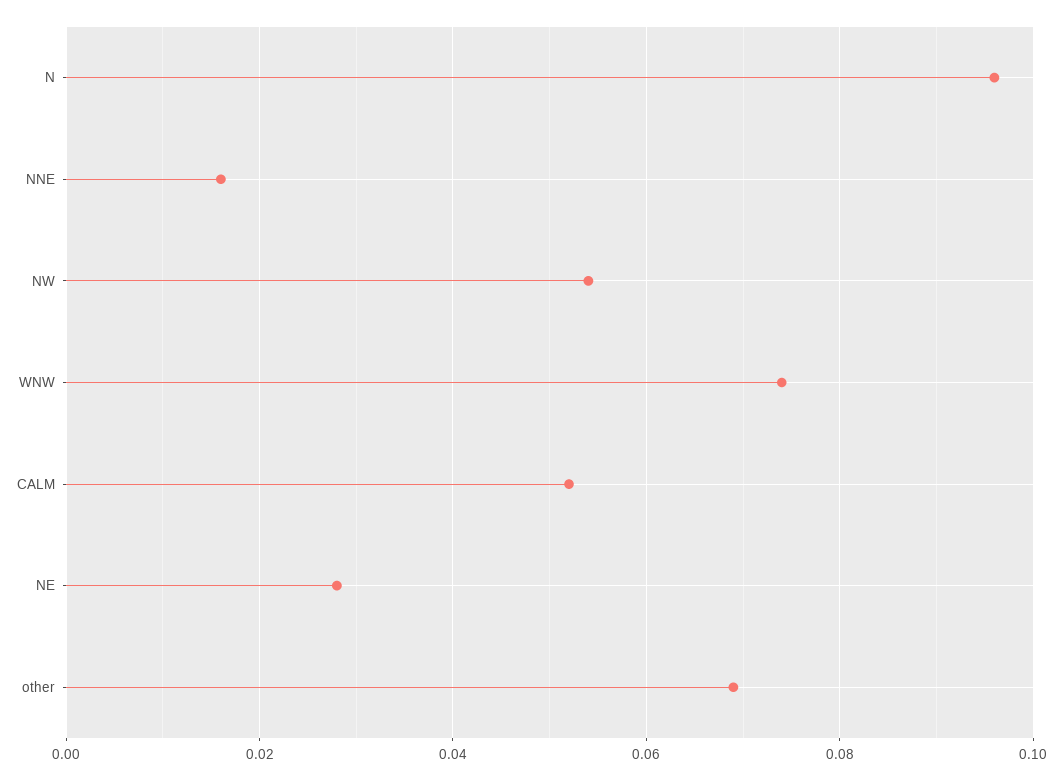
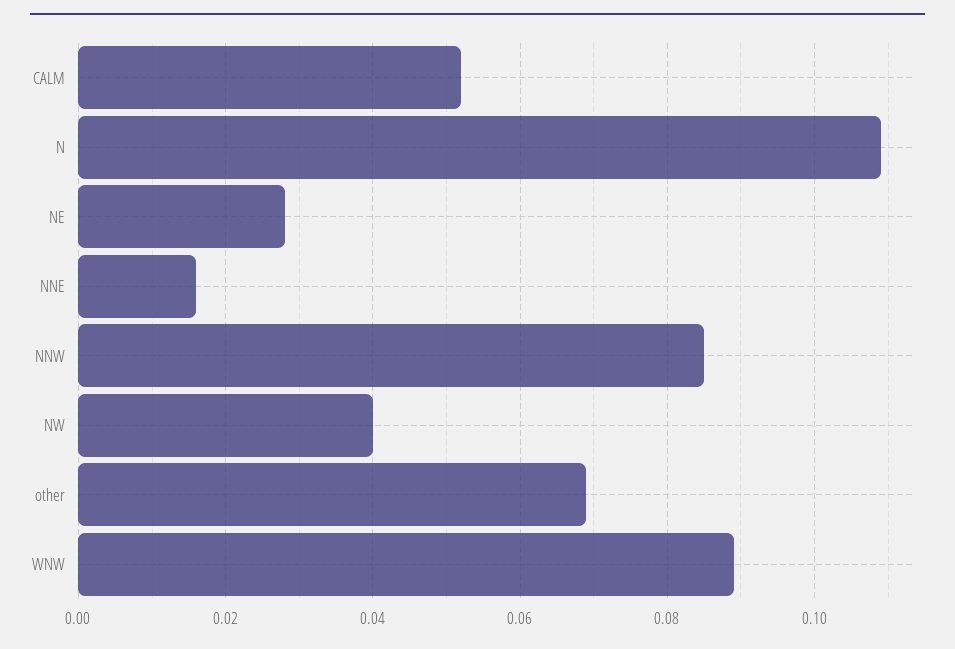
  {
-   "N": 0.095,
+   "N": 0.11,
    "NNE": 0.015,
-   "NW": 0.055,
+   "NW": 0.04,
-   "WNW": 0.075,
+   "WNW": 0.09,
    "CALM": 0.05,
    "NE": 0.03,
-   "other": 0.07
+   "other": 0.07,
+   "NNW": 0.085
  }

